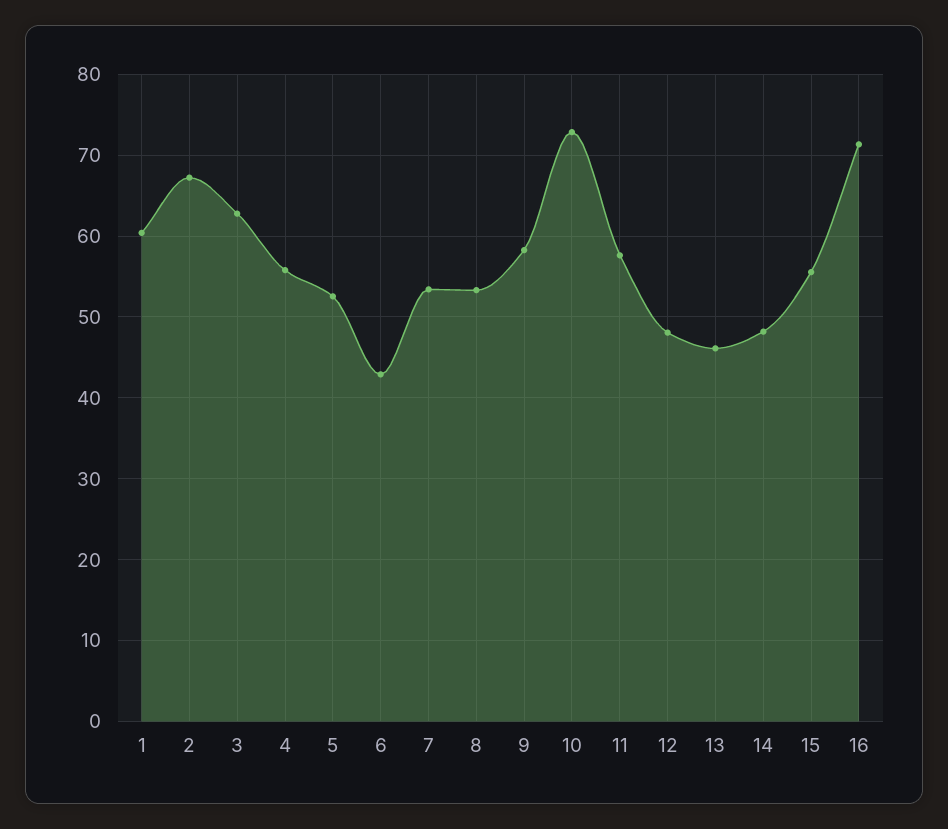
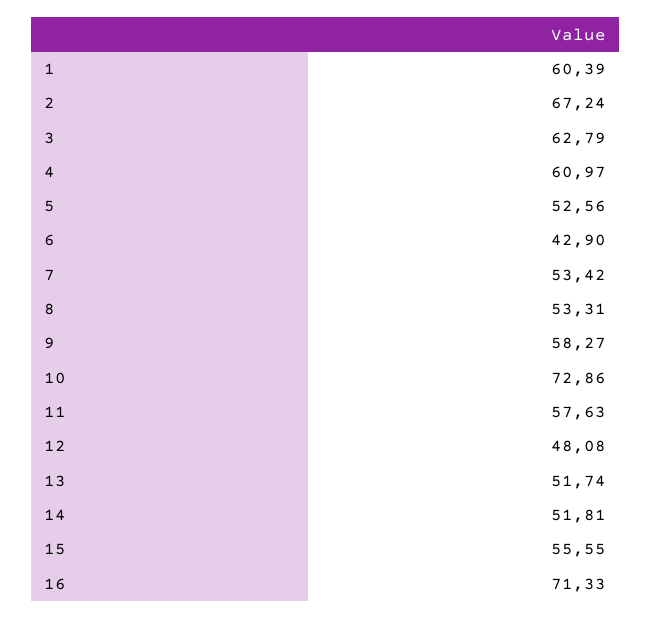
  {
    "1": 60.39,
    "2": 67.24,
    "3": 62.79,
-   "4": 56,
+   "4": 60.97,
    "5": 52.56,
    "6": 42.9,
    "7": 53.42,
    "8": 53.31,
    "9": 58.27,
    "10": 72.86,
    "11": 57.63,
    "12": 48.08,
-   "13": 46,
+   "13": 51.74,
-   "14": 48,
+   "14": 51.81,
    "15": 55.55,
    "16": 71.33
  }

